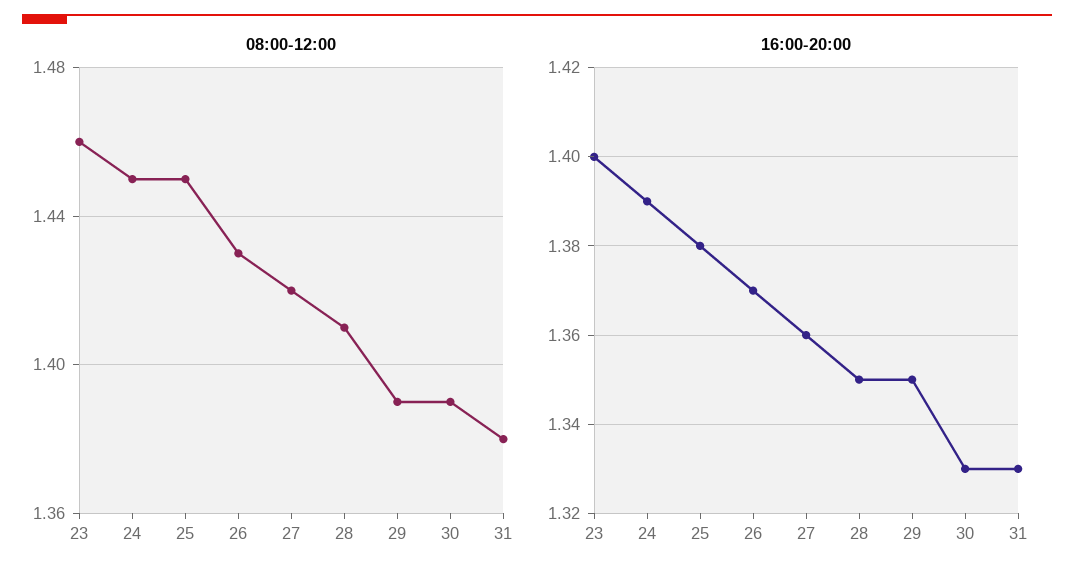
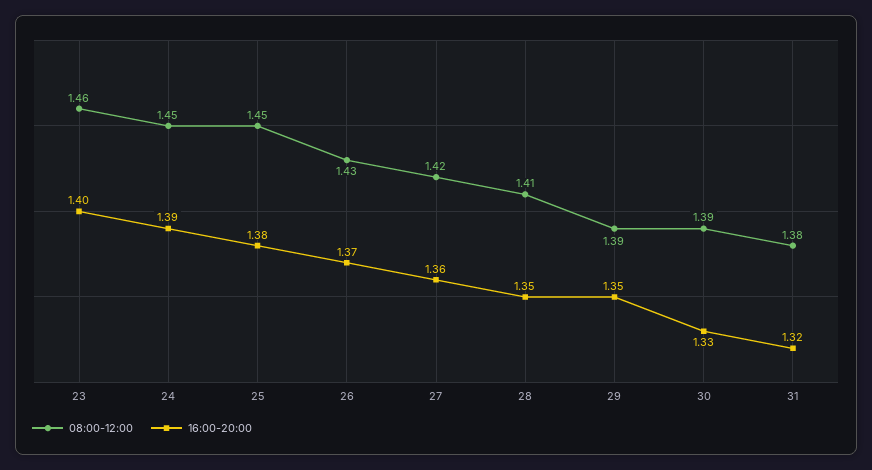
  {
    "08:00-12:00": {
      "23": 1.46,
      "24": 1.45,
      "25": 1.45,
      "26": 1.43,
      "27": 1.42,
      "28": 1.41,
      "29": 1.39,
      "30": 1.39,
      "31": 1.38
    },
    "16:00-20:00": {
      "23": 1.4,
      "24": 1.39,
      "25": 1.38,
      "26": 1.37,
      "27": 1.36,
      "28": 1.35,
      "29": 1.35,
      "30": 1.33,
-     "31": 1.33
+     "31": 1.32
    }
  }

